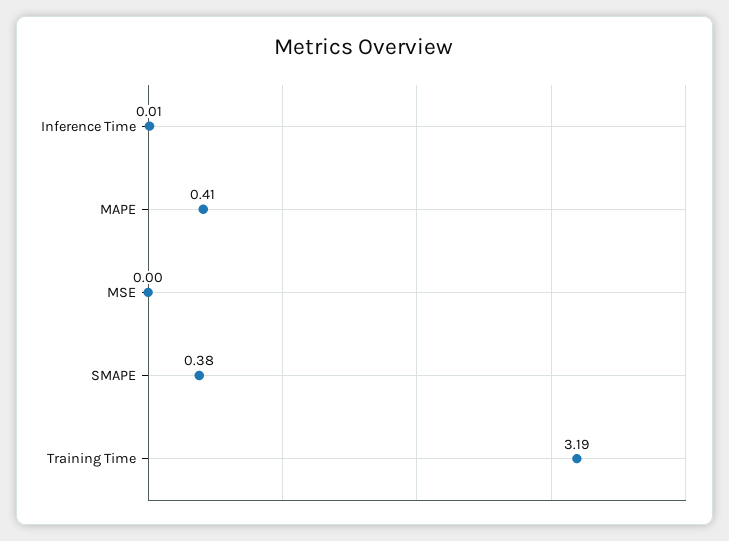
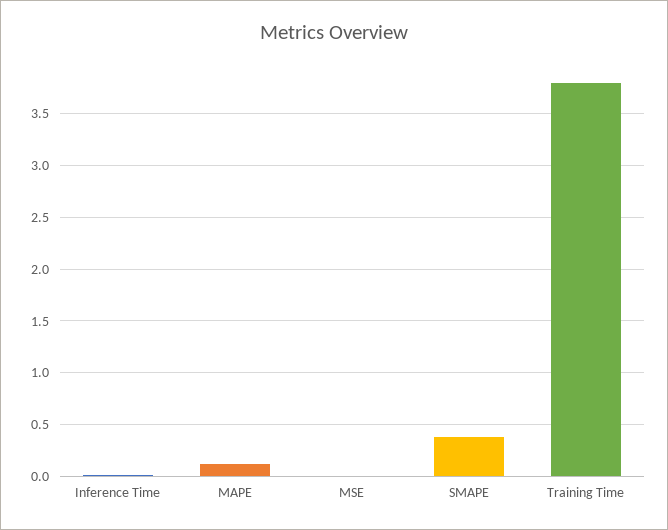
  {
    "Inference Time": 0.01,
-   "MAPE": 0.41,
+   "MAPE": 0.1,
    "MSE": 0,
    "SMAPE": 0.38,
-   "Training Time": 3.19
+   "Training Time": 3.8
  }

